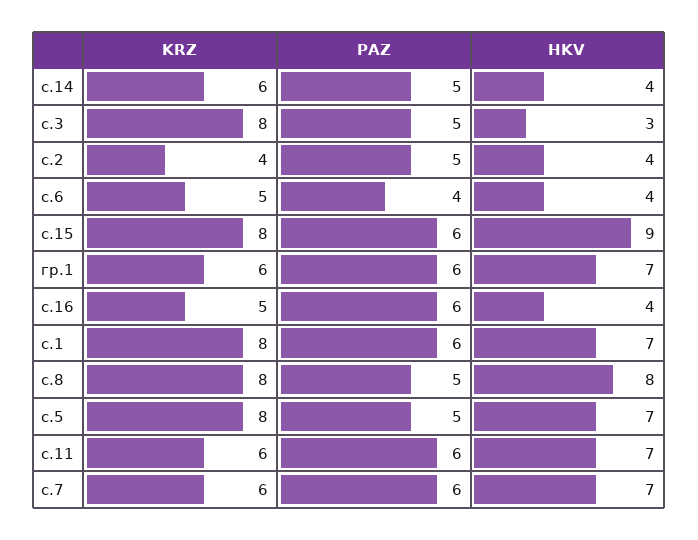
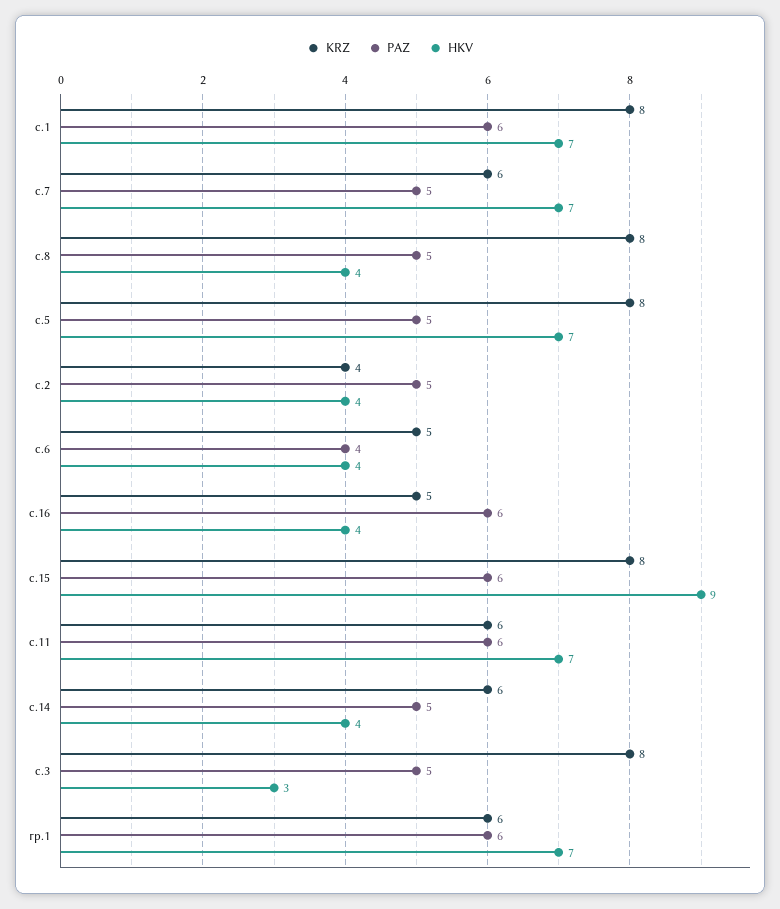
  {
    "KRZ": {
      "с.14": 6,
      "с.3": 8,
      "с.2": 4,
      "с.6": 5,
      "с.15": 8,
      "гр.1": 6,
      "с.16": 5,
      "с.1": 8,
      "с.8": 8,
      "с.5": 8,
      "с.11": 6,
      "с.7": 6
    },
    "PAZ": {
      "с.14": 5,
      "с.3": 5,
      "с.2": 5,
      "с.6": 4,
      "с.15": 6,
      "гр.1": 6,
      "с.16": 6,
      "с.1": 6,
      "с.8": 5,
      "с.5": 5,
      "с.11": 6,
-     "с.7": 6
+     "с.7": 5
    },
    "HKV": {
      "с.14": 4,
      "с.3": 3,
      "с.2": 4,
      "с.6": 4,
      "с.15": 9,
      "гр.1": 7,
      "с.16": 4,
      "с.1": 7,
-     "с.8": 8,
+     "с.8": 4,
      "с.5": 7,
      "с.11": 7,
      "с.7": 7
    }
  }

